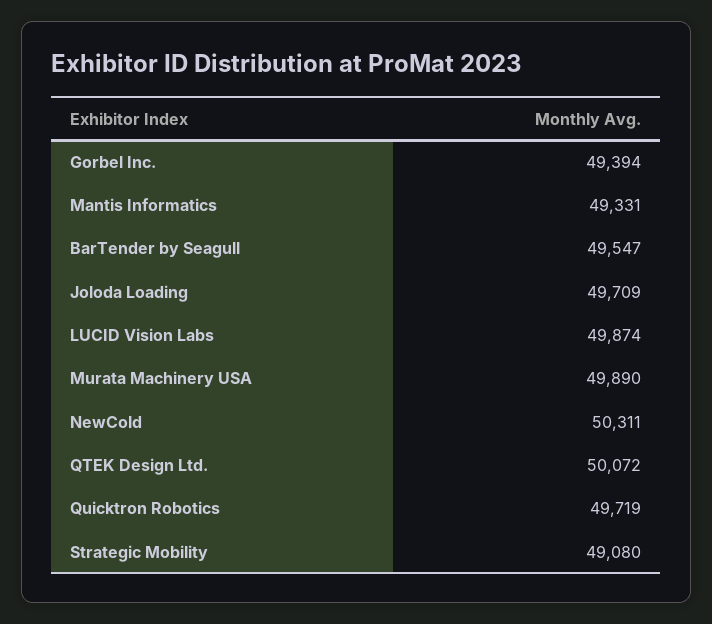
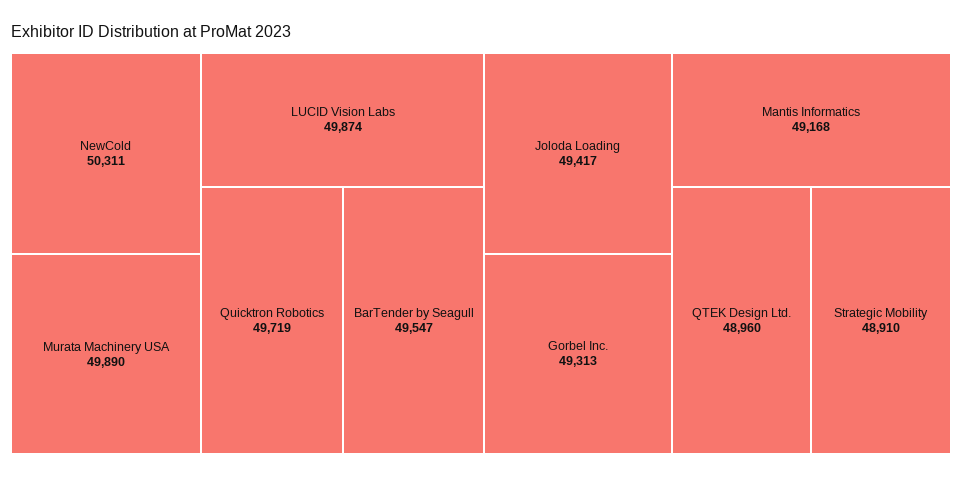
  {
-   "Gorbel Inc.": 49394,
+   "Gorbel Inc.": 49313,
-   "Mantis Informatics": 49331,
+   "Mantis Informatics": 49168,
    "BarTender by Seagull": 49547,
-   "Joloda Loading": 49709,
+   "Joloda Loading": 49417,
    "LUCID Vision Labs": 49874,
    "Murata Machinery USA": 49890,
    "NewCold": 50311,
-   "QTEK Design Ltd.": 50072,
+   "QTEK Design Ltd.": 48960,
    "Quicktron Robotics": 49719,
-   "Strategic Mobility": 49080
+   "Strategic Mobility": 48910
  }

